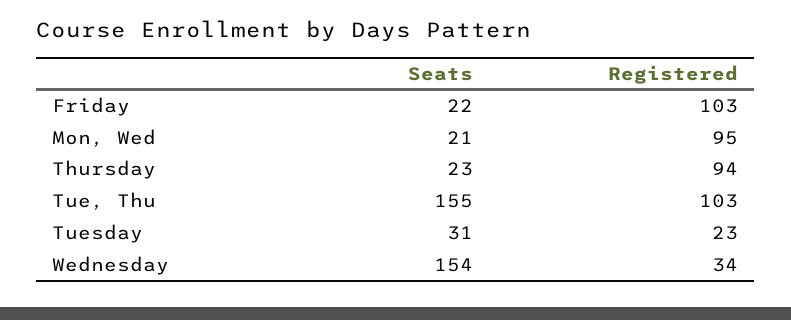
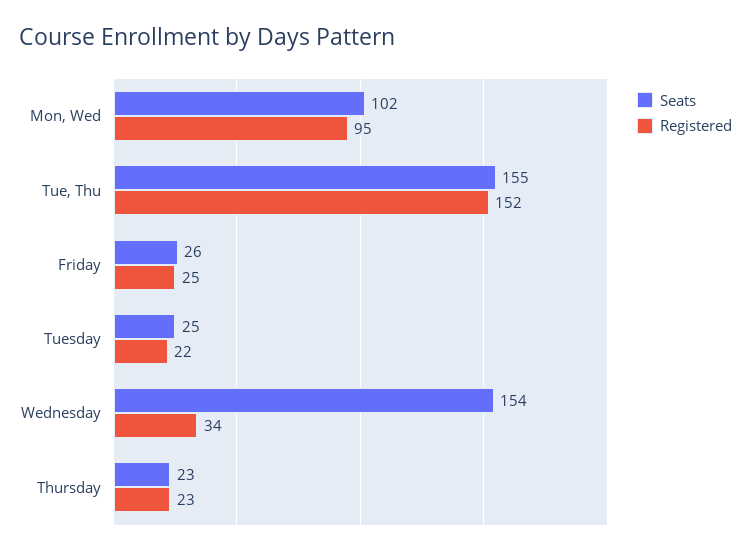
  {
    "Seats": {
-     "Friday": 22,
+     "Friday": 26,
-     "Mon, Wed": 21,
+     "Mon, Wed": 102,
      "Thursday": 23,
      "Tue, Thu": 155,
-     "Tuesday": 31,
+     "Tuesday": 25,
      "Wednesday": 154
    },
    "Registered": {
-     "Friday": 103,
+     "Friday": 25,
      "Mon, Wed": 95,
-     "Thursday": 94,
+     "Thursday": 23,
-     "Tue, Thu": 103,
+     "Tue, Thu": 152,
-     "Tuesday": 23,
+     "Tuesday": 22,
      "Wednesday": 34
    }
  }

